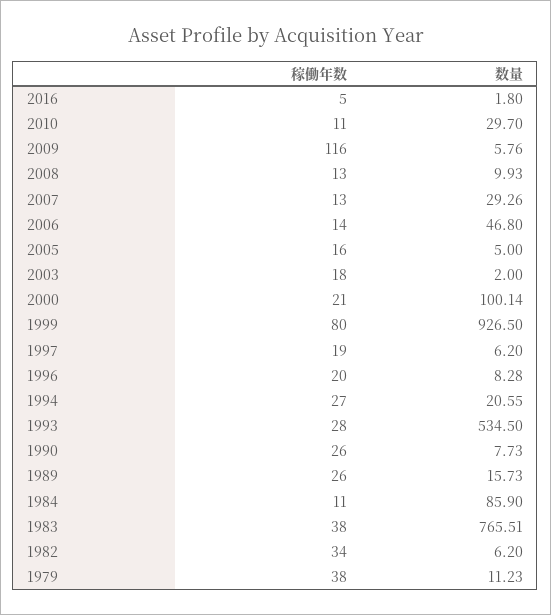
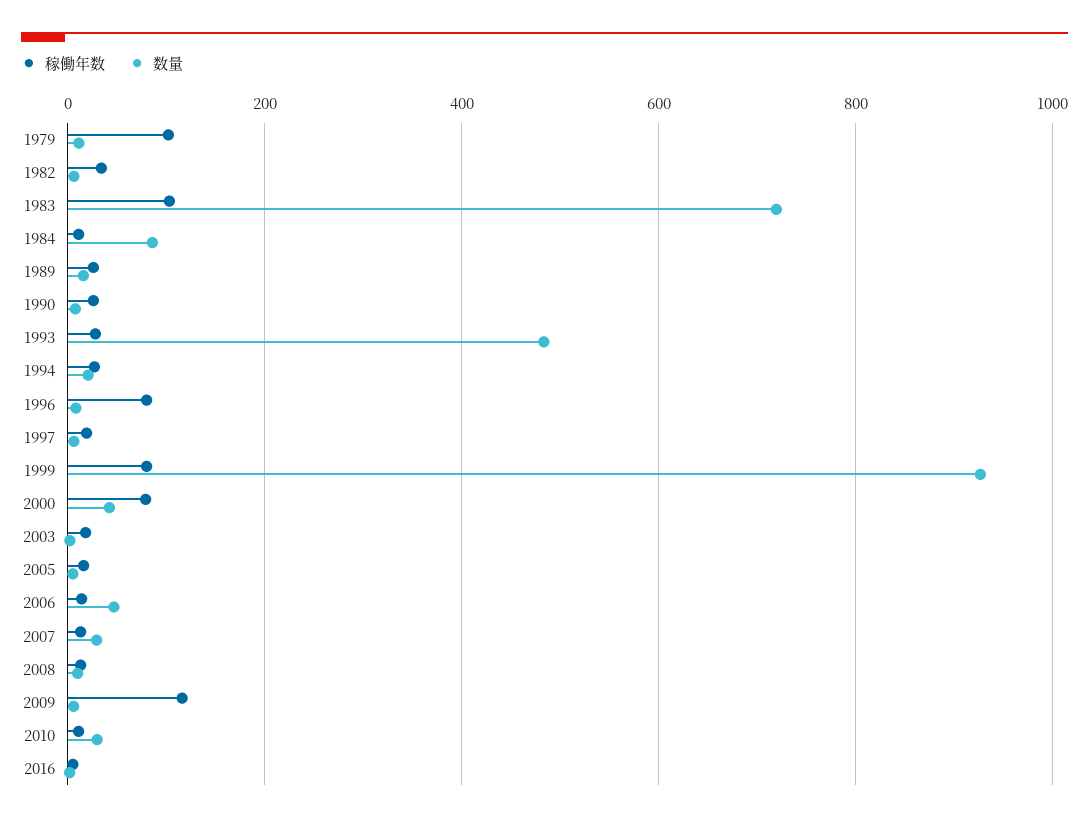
  {
    "稼働年数": {
      "2016": 5,
      "2010": 11,
      "2009": 116,
      "2008": 13,
      "2007": 13,
      "2006": 14,
      "2005": 16,
      "2003": 18,
-     "2000": 21,
+     "2000": 80,
      "1999": 80,
      "1997": 19,
-     "1996": 20,
+     "1996": 80,
      "1994": 27,
      "1993": 28,
      "1990": 26,
      "1989": 26,
      "1984": 11,
-     "1983": 38,
+     "1983": 100,
      "1982": 34,
-     "1979": 38
+     "1979": 100
    },
    "数量": {
      "2016": 1.8,
      "2010": 29.7,
      "2009": 5.76,
      "2008": 9.93,
      "2007": 29.26,
      "2006": 46.8,
      "2005": 5,
      "2003": 2,
-     "2000": 100.14,
+     "2000": 40,
      "1999": 926.5,
      "1997": 6.2,
      "1996": 8.28,
      "1994": 20.55,
-     "1993": 534.5,
+     "1993": 480,
      "1990": 7.73,
      "1989": 15.73,
      "1984": 85.9,
-     "1983": 765.51,
+     "1983": 720,
      "1982": 6.2,
      "1979": 11.23
    }
  }

